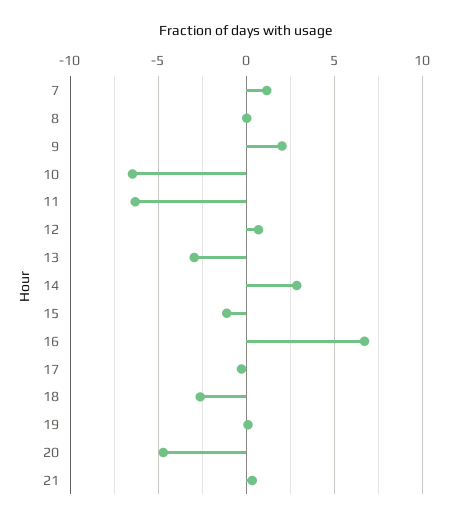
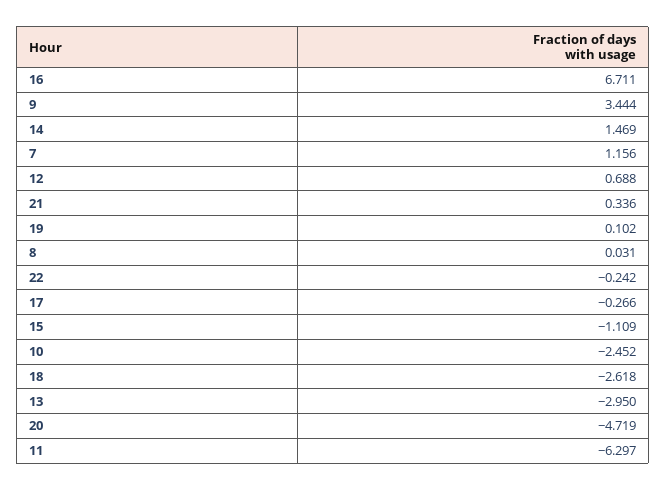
  {
    "7": 1.156,
    "8": 0.031,
-   "9": 2,
+   "9": 3.444,
-   "10": -6.5,
+   "10": -2.452,
    "11": -6.297,
    "12": 0.688,
    "13": -2.95,
-   "14": 3,
+   "14": 1.469,
    "15": -1.109,
    "16": 6.711,
    "17": -0.266,
    "18": -2.618,
    "19": 0.102,
    "20": -4.719,
-   "21": 0.336
+   "21": 0.336,
+   "22": -0.242
  }

